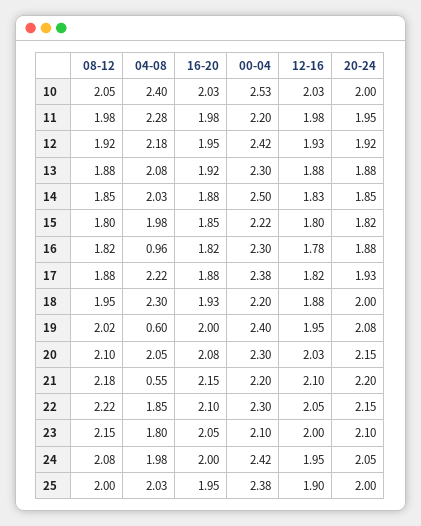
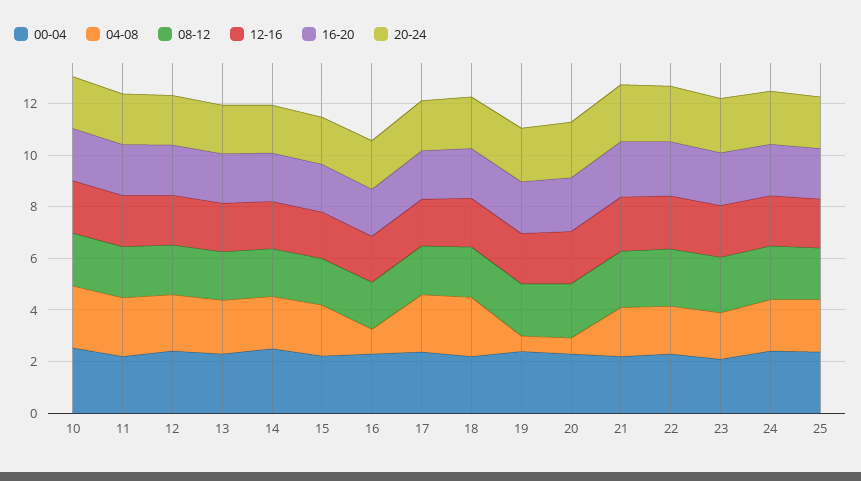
  {
    "08-12": {
      "10": 2.05,
      "11": 1.98,
      "12": 1.92,
      "13": 1.88,
      "14": 1.85,
      "15": 1.8,
      "16": 1.82,
      "17": 1.88,
      "18": 1.95,
      "19": 2.02,
      "20": 2.1,
      "21": 2.18,
      "22": 2.22,
      "23": 2.15,
      "24": 2.08,
      "25": 2
    },
    "04-08": {
      "10": 2.4,
      "11": 2.28,
      "12": 2.18,
      "13": 2.08,
      "14": 2.03,
      "15": 1.98,
      "16": 0.96,
      "17": 2.22,
      "18": 2.3,
      "19": 0.6,
-     "20": 2.05,
+     "20": 0.5,
-     "21": 0.55,
+     "21": 2,
      "22": 1.85,
      "23": 1.8,
      "24": 1.98,
      "25": 2.03
    },
    "16-20": {
      "10": 2.03,
      "11": 1.98,
      "12": 1.95,
      "13": 1.92,
      "14": 1.88,
      "15": 1.85,
      "16": 1.82,
      "17": 1.88,
      "18": 1.93,
      "19": 2,
      "20": 2.08,
      "21": 2.15,
      "22": 2.1,
      "23": 2.05,
      "24": 2,
      "25": 1.95
    },
    "00-04": {
      "10": 2.53,
      "11": 2.2,
      "12": 2.42,
      "13": 2.3,
      "14": 2.5,
      "15": 2.22,
      "16": 2.3,
      "17": 2.38,
      "18": 2.2,
      "19": 2.4,
      "20": 2.3,
      "21": 2.2,
      "22": 2.3,
      "23": 2.1,
      "24": 2.42,
      "25": 2.38
    },
    "12-16": {
      "10": 2.03,
      "11": 1.98,
      "12": 1.93,
      "13": 1.88,
      "14": 1.83,
      "15": 1.8,
      "16": 1.78,
      "17": 1.82,
      "18": 1.88,
      "19": 1.95,
      "20": 2.03,
      "21": 2.1,
      "22": 2.05,
      "23": 2,
      "24": 1.95,
      "25": 1.9
    },
    "20-24": {
      "10": 2,
      "11": 1.95,
      "12": 1.92,
      "13": 1.88,
      "14": 1.85,
      "15": 1.82,
      "16": 1.88,
      "17": 1.93,
      "18": 2,
      "19": 2.08,
      "20": 2.15,
      "21": 2.2,
      "22": 2.15,
      "23": 2.1,
      "24": 2.05,
      "25": 2
    }
  }

